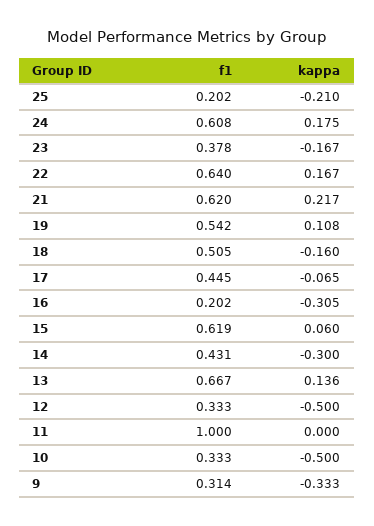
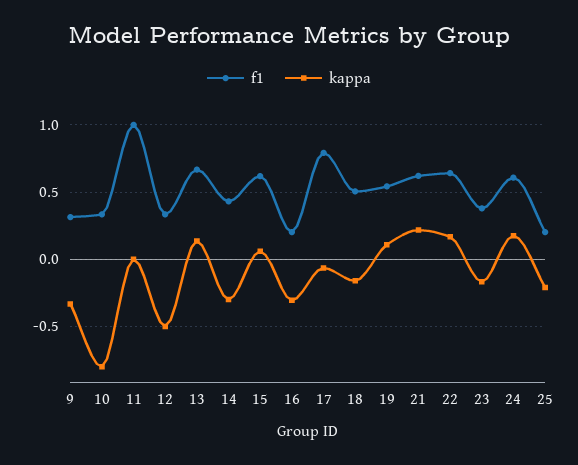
  {
    "f1": {
      "25": 0.202,
      "24": 0.608,
      "23": 0.378,
      "22": 0.64,
      "21": 0.62,
      "19": 0.542,
      "18": 0.505,
-     "17": 0.445,
+     "17": 0.8,
      "16": 0.202,
      "15": 0.619,
      "14": 0.431,
      "13": 0.667,
      "12": 0.333,
      "11": 1,
      "10": 0.333,
      "9": 0.314
    },
    "kappa": {
      "25": -0.21,
      "24": 0.175,
      "23": -0.167,
      "22": 0.167,
      "21": 0.217,
      "19": 0.108,
      "18": -0.16,
      "17": -0.065,
      "16": -0.305,
      "15": 0.06,
      "14": -0.3,
      "13": 0.136,
      "12": -0.5,
      "11": 0,
-     "10": -0.5,
+     "10": -0.8,
      "9": -0.333
    }
  }

